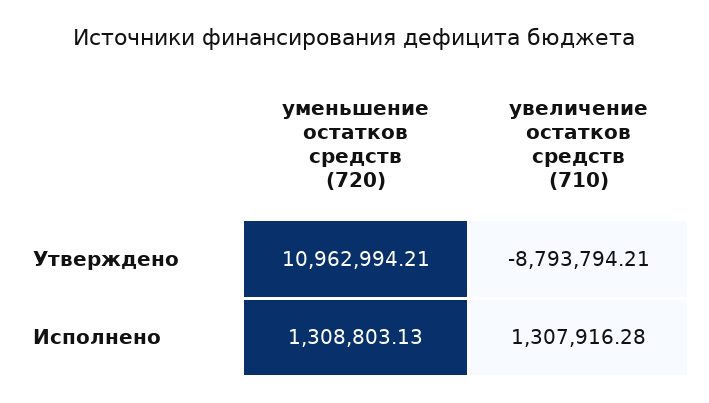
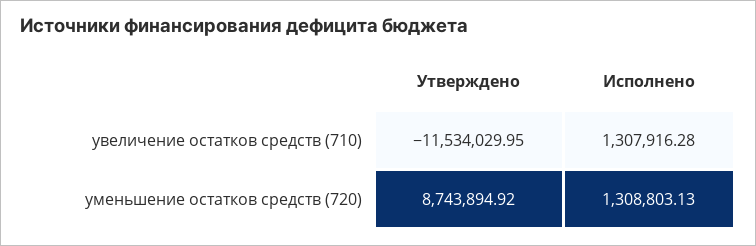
  {
    "уменьшение остатков средств (720)": {
-     "Утверждено": 10962994.21,
+     "Утверждено": 8743894.92,
      "Исполнено": 1308803.13
    },
    "увеличение остатков средств (710)": {
-     "Утверждено": -8793794.21,
+     "Утверждено": -11534029.95,
      "Исполнено": 1307916.28
    }
  }

